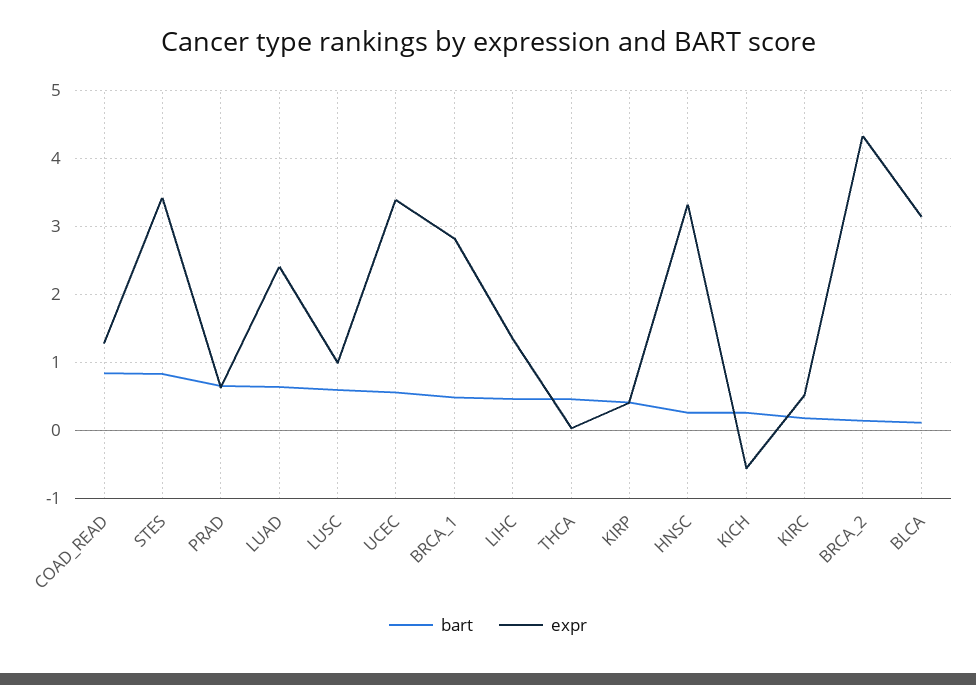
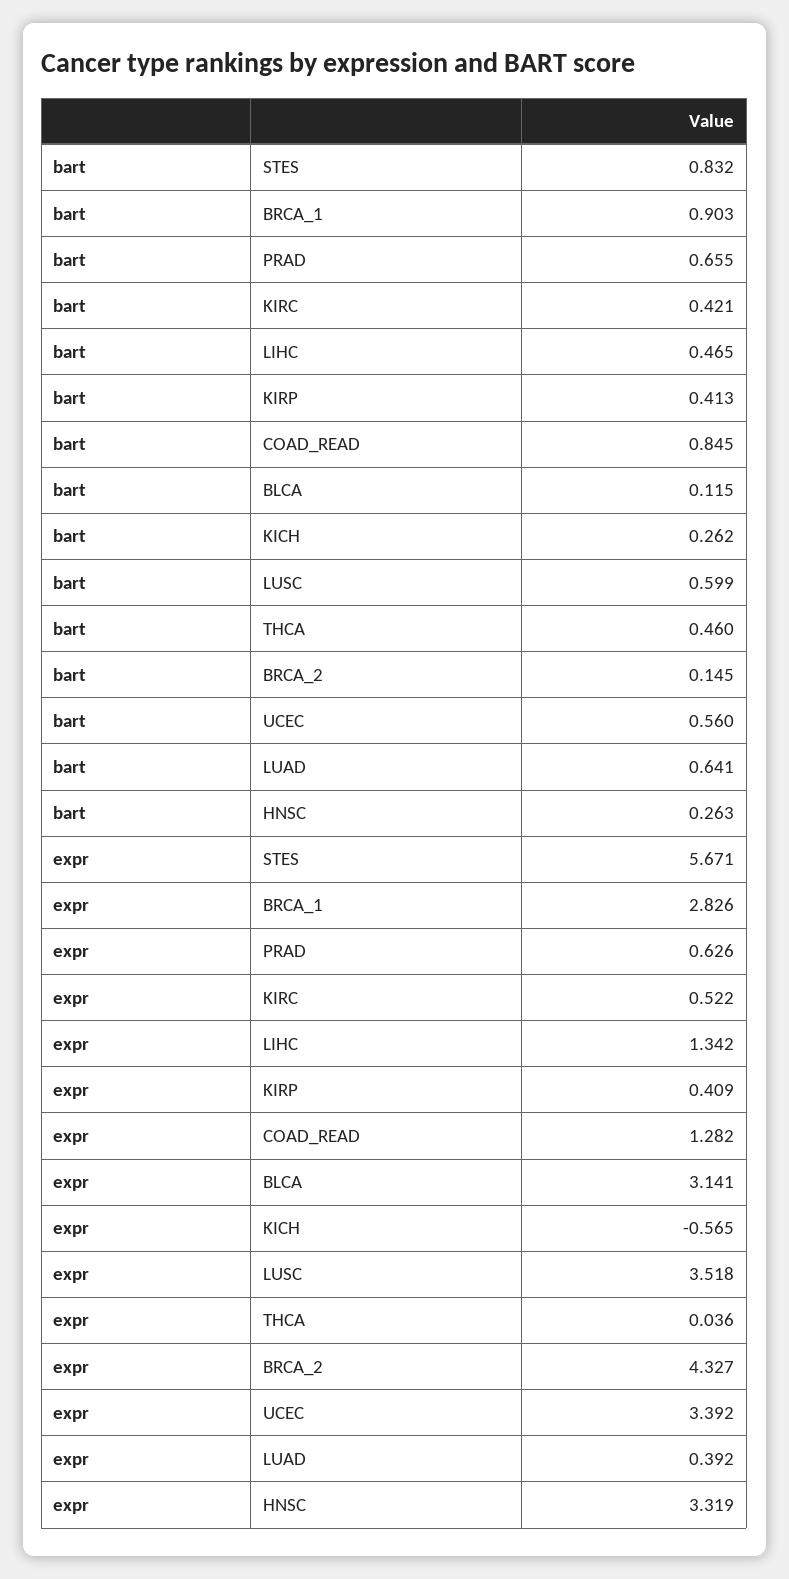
  {
    "bart": {
      "COAD_READ": 0.845,
      "STES": 0.832,
      "PRAD": 0.655,
      "LUAD": 0.641,
      "LUSC": 0.599,
      "UCEC": 0.56,
-     "BRCA_1": 0.5,
+     "BRCA_1": 0.903,
      "LIHC": 0.465,
      "THCA": 0.46,
      "KIRP": 0.413,
      "HNSC": 0.263,
      "KICH": 0.262,
-     "KIRC": 0.2,
+     "KIRC": 0.421,
      "BRCA_2": 0.145,
      "BLCA": 0.115
    },
    "expr": {
      "COAD_READ": 1.282,
-     "STES": 3.4,
+     "STES": 5.671,
      "PRAD": 0.626,
-     "LUAD": 2.4,
+     "LUAD": 0.392,
-     "LUSC": 1,
+     "LUSC": 3.518,
      "UCEC": 3.392,
      "BRCA_1": 2.826,
      "LIHC": 1.342,
      "THCA": 0.036,
      "KIRP": 0.409,
      "HNSC": 3.319,
      "KICH": -0.565,
      "KIRC": 0.522,
      "BRCA_2": 4.327,
      "BLCA": 3.141
    }
  }

